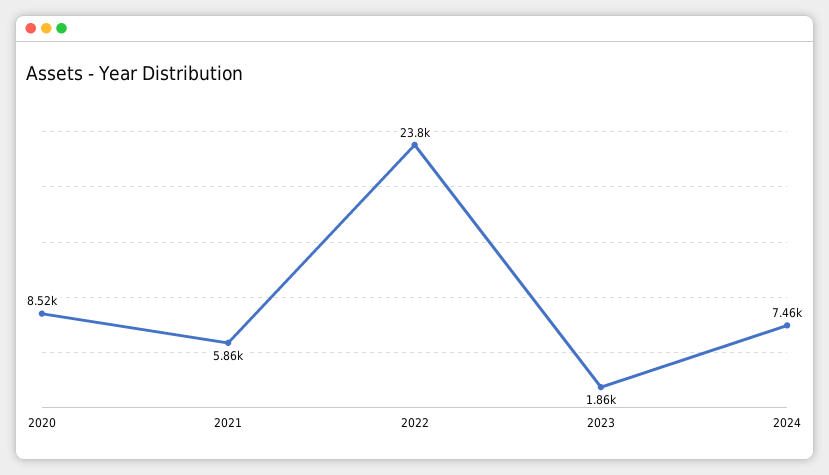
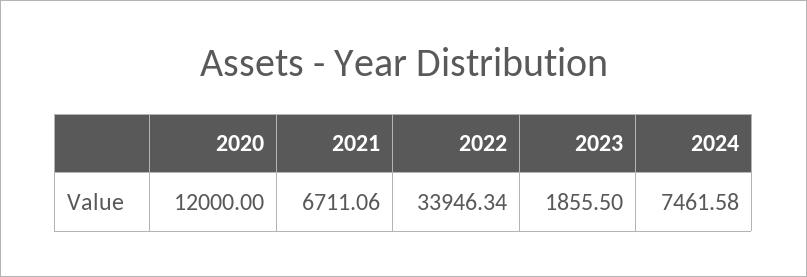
  {
-   "2020": 8520,
+   "2020": 12000,
-   "2021": 5860,
+   "2021": 6711.06,
-   "2022": 23800,
+   "2022": 33946.34,
    "2023": 1855.5,
    "2024": 7461.58
  }

